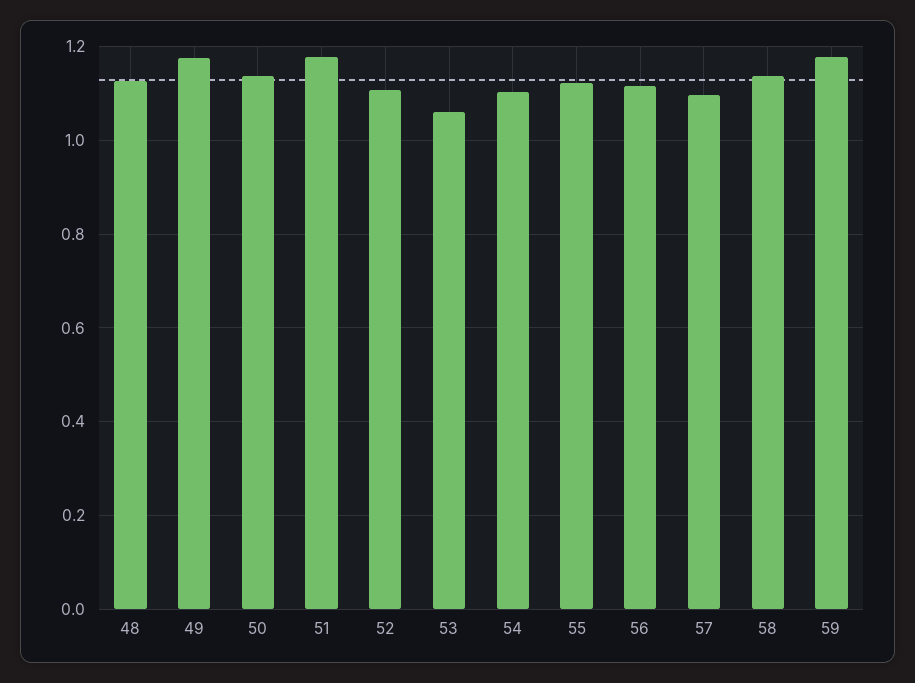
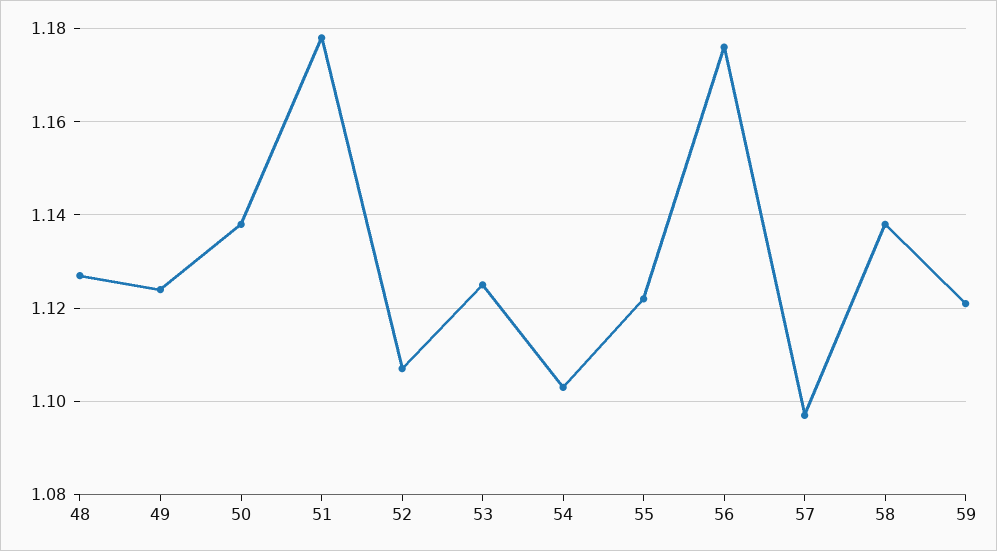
  {
    "48": 1.125,
-   "49": 1.18,
+   "49": 1.125,
    "50": 1.14,
    "51": 1.18,
    "52": 1.105,
-   "53": 1.06,
+   "53": 1.125,
    "54": 1.105,
    "55": 1.12,
-   "56": 1.12,
+   "56": 1.175,
    "57": 1.095,
    "58": 1.14,
-   "59": 1.18
+   "59": 1.12
  }

